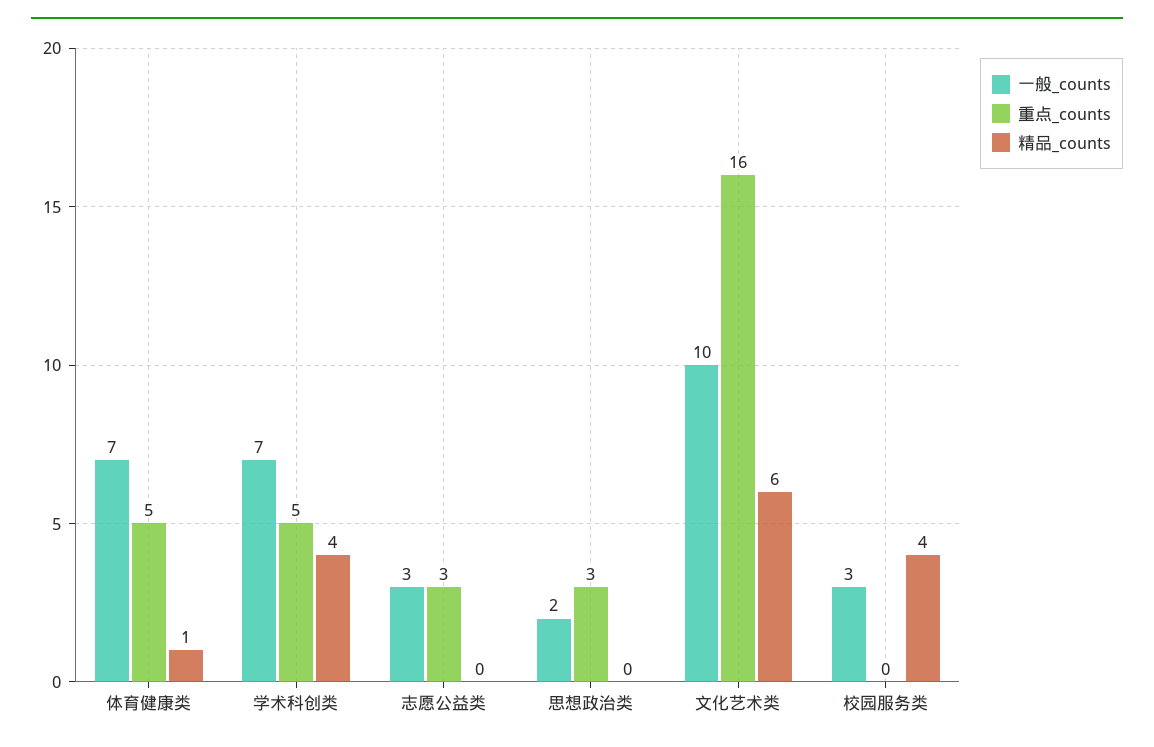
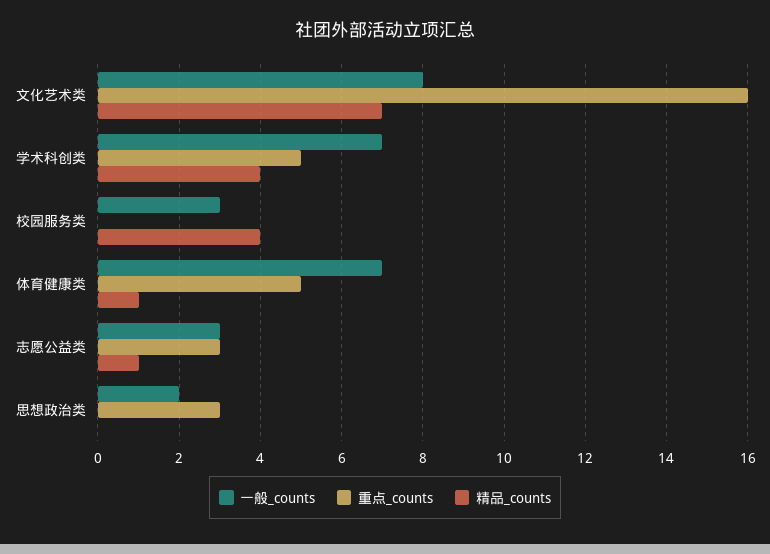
  {
    "一般_counts": {
      "体育健康类": 7,
      "学术科创类": 7,
      "志愿公益类": 3,
      "思想政治类": 2,
-     "文化艺术类": 10,
+     "文化艺术类": 8,
      "校园服务类": 3
    },
    "重点_counts": {
      "体育健康类": 5,
      "学术科创类": 5,
      "志愿公益类": 3,
      "思想政治类": 3,
      "文化艺术类": 16,
      "校园服务类": 0
    },
    "精品_counts": {
      "体育健康类": 1,
      "学术科创类": 4,
-     "志愿公益类": 0,
+     "志愿公益类": 1,
      "思想政治类": 0,
-     "文化艺术类": 6,
+     "文化艺术类": 7,
      "校园服务类": 4
    }
  }

